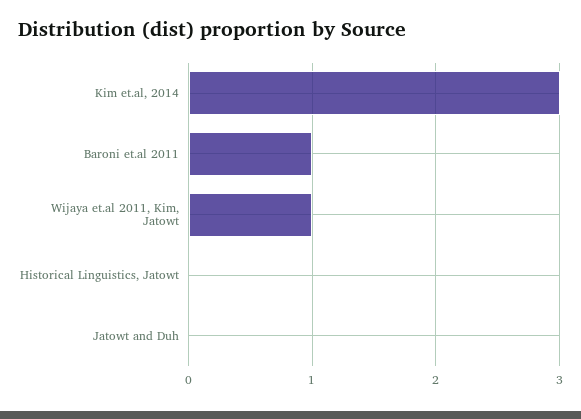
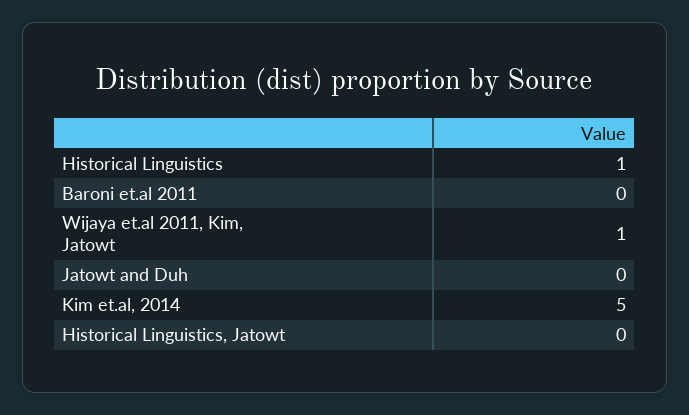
  {
-   "Kim et.al, 2014": 3,
+   "Kim et.al, 2014": 5,
-   "Baroni et.al 2011": 1,
+   "Baroni et.al 2011": 0,
    "Wijaya et.al 2011, Kim, Jatowt": 1,
    "Historical Linguistics, Jatowt": 0,
-   "Jatowt and Duh": 0
+   "Jatowt and Duh": 0,
+   "Historical Linguistics": 1
  }

